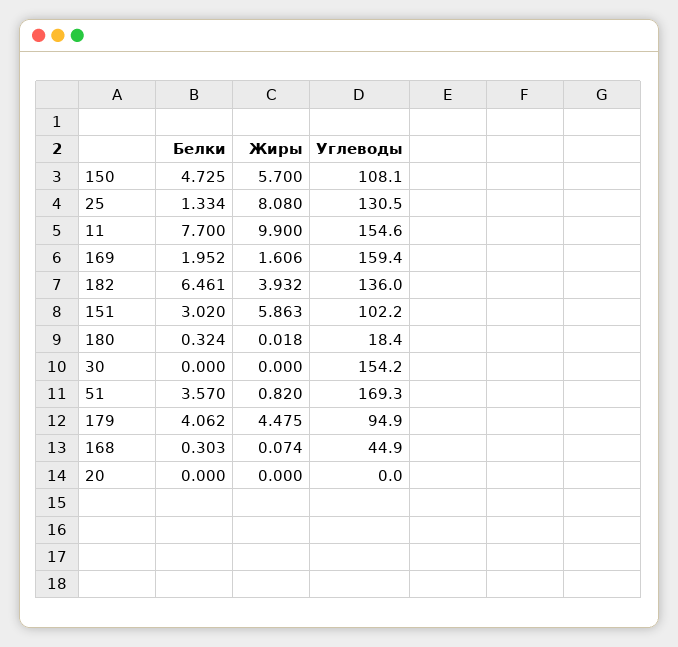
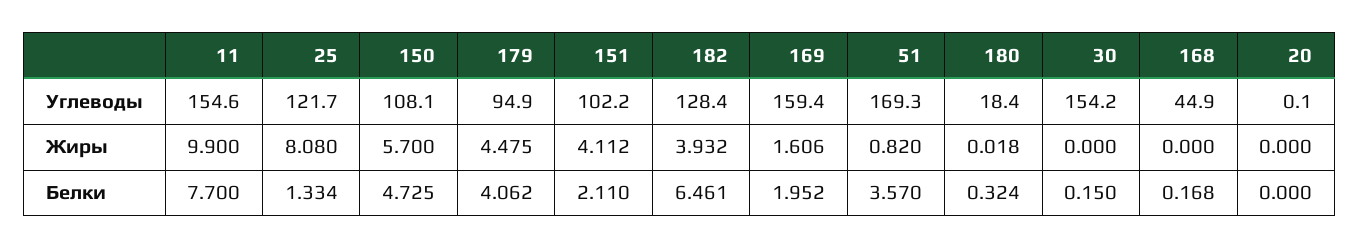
  {
    "Белки": {
      "150": 4.725,
      "25": 1.334,
      "11": 7.7,
      "169": 1.952,
      "182": 6.461,
-     "151": 3.02,
+     "151": 2.11,
      "180": 0.324,
-     "30": 0,
+     "30": 0.15,
      "51": 3.57,
      "179": 4.062,
-     "168": 0.303,
+     "168": 0.168,
      "20": 0
    },
    "Жиры": {
      "150": 5.7,
      "25": 8.08,
      "11": 9.9,
      "169": 1.606,
      "182": 3.932,
-     "151": 5.863,
+     "151": 4.112,
      "180": 0.018,
      "30": 0,
      "51": 0.82,
      "179": 4.475,
-     "168": 0.074,
+     "168": 0,
      "20": 0
    },
    "Углеводы": {
      "150": 108.1,
-     "25": 130.5,
+     "25": 121.7,
      "11": 154.6,
      "169": 159.4,
-     "182": 136,
+     "182": 128.4,
      "151": 102.2,
      "180": 18.4,
      "30": 154.2,
      "51": 169.3,
      "179": 94.9,
      "168": 44.9,
-     "20": 0
+     "20": 0.1
    }
  }

